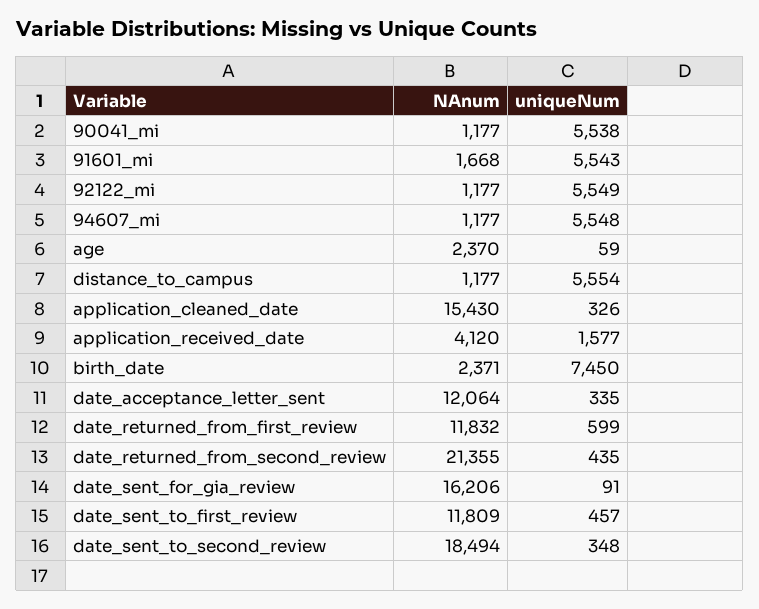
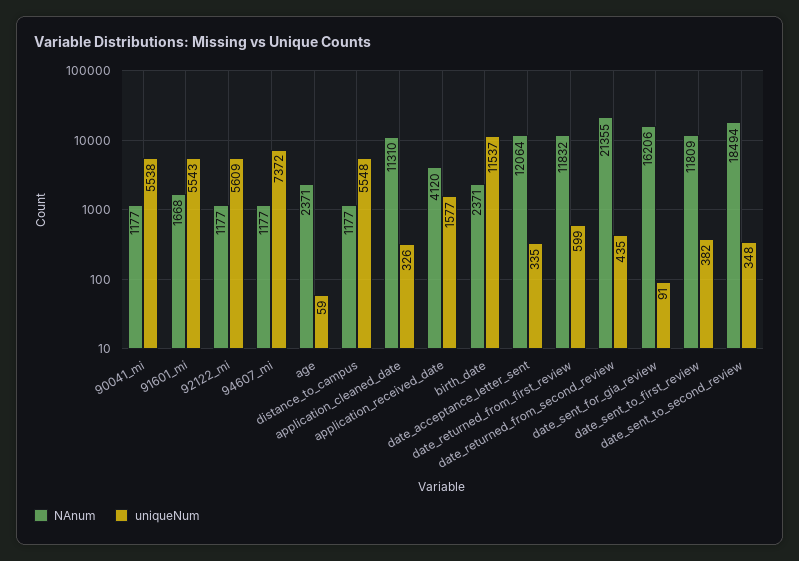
  {
    "NAnum": {
      "90041_mi": 1177,
      "91601_mi": 1668,
      "92122_mi": 1177,
      "94607_mi": 1177,
-     "age": 2370,
+     "age": 2371,
      "distance_to_campus": 1177,
-     "application_cleaned_date": 15430,
+     "application_cleaned_date": 11310,
      "application_received_date": 4120,
      "birth_date": 2371,
      "date_acceptance_letter_sent": 12064,
      "date_returned_from_first_review": 11832,
      "date_returned_from_second_review": 21355,
      "date_sent_for_gia_review": 16206,
      "date_sent_to_first_review": 11809,
      "date_sent_to_second_review": 18494
    },
    "uniqueNum": {
      "90041_mi": 5538,
      "91601_mi": 5543,
-     "92122_mi": 5549,
+     "92122_mi": 5609,
-     "94607_mi": 5548,
+     "94607_mi": 7372,
      "age": 59,
-     "distance_to_campus": 5554,
+     "distance_to_campus": 5548,
      "application_cleaned_date": 326,
      "application_received_date": 1577,
-     "birth_date": 7450,
+     "birth_date": 11537,
      "date_acceptance_letter_sent": 335,
      "date_returned_from_first_review": 599,
      "date_returned_from_second_review": 435,
      "date_sent_for_gia_review": 91,
-     "date_sent_to_first_review": 457,
+     "date_sent_to_first_review": 382,
      "date_sent_to_second_review": 348
    }
  }

